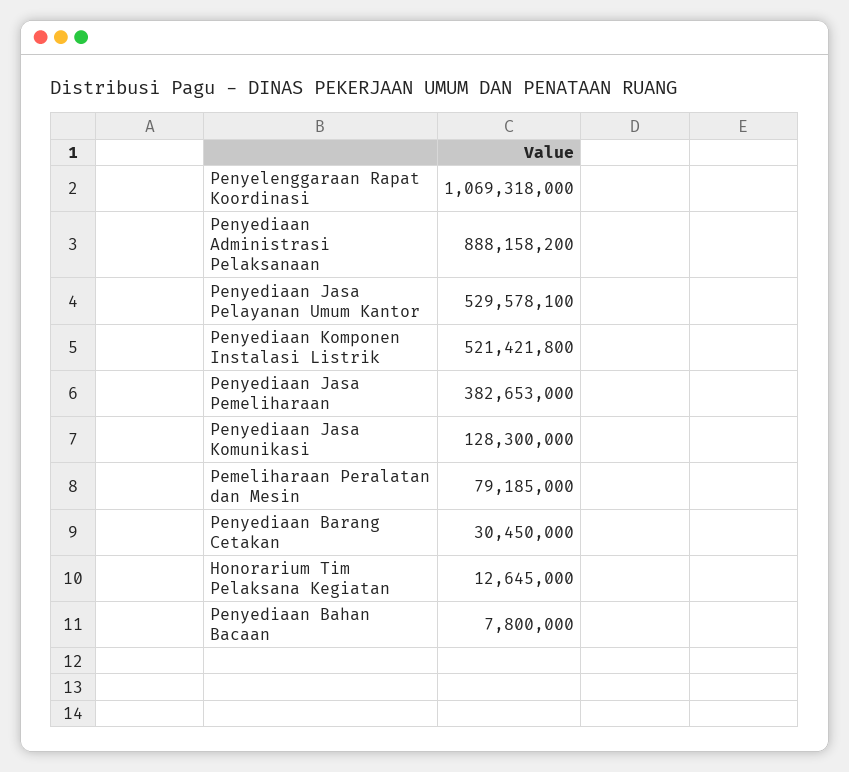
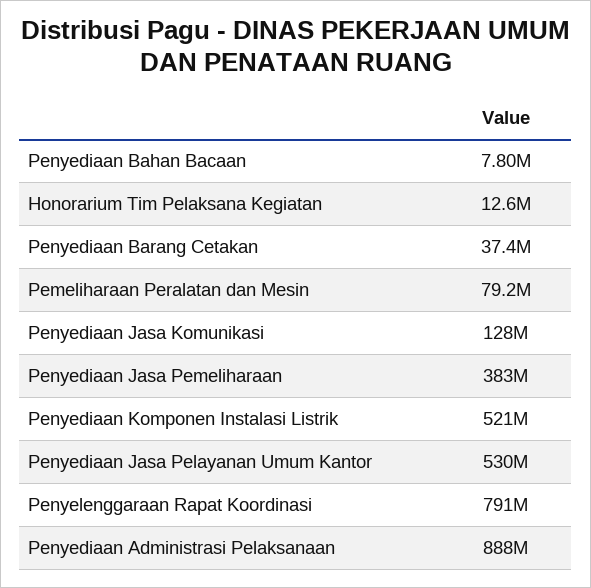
  {
-   "Penyelenggaraan Rapat Koordinasi": 1069318000,
+   "Penyelenggaraan Rapat Koordinasi": 791000000,
    "Penyediaan Administrasi Pelaksanaan": 888158200,
    "Penyediaan Jasa Pelayanan Umum Kantor": 529578100,
    "Penyediaan Komponen Instalasi Listrik": 521421800,
    "Penyediaan Jasa Pemeliharaan": 382653000,
    "Penyediaan Jasa Komunikasi": 128300000,
    "Pemeliharaan Peralatan dan Mesin": 79185000,
-   "Penyediaan Barang Cetakan": 30450000,
+   "Penyediaan Barang Cetakan": 37400000,
    "Honorarium Tim Pelaksana Kegiatan": 12645000,
    "Penyediaan Bahan Bacaan": 7800000
  }

